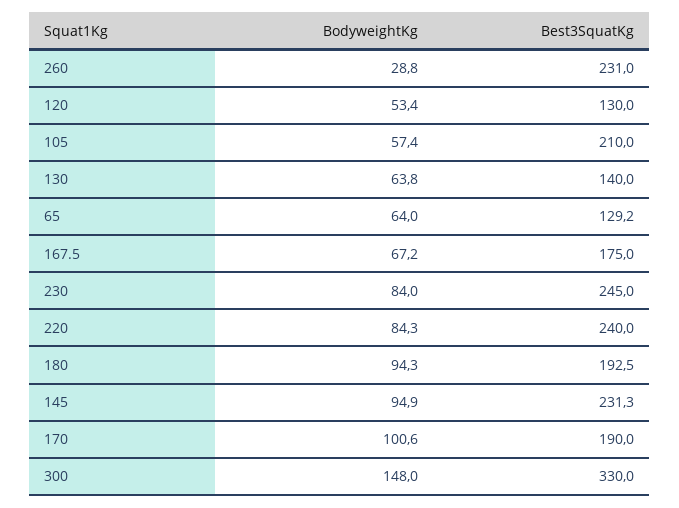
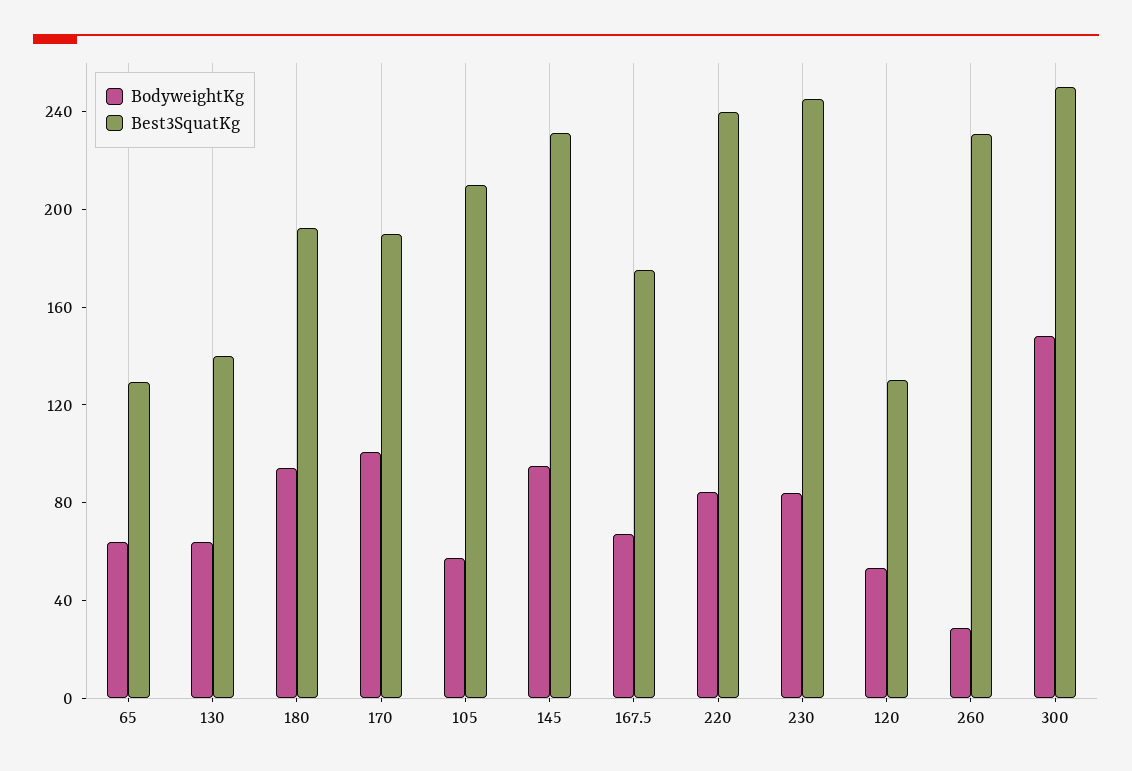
  {
    "BodyweightKg": {
      "260": 28.8,
      "120": 53.4,
      "105": 57.4,
      "130": 63.8,
      "65": 64,
      "167.5": 67.2,
      "230": 84,
      "220": 84.3,
      "180": 94.3,
      "145": 94.9,
      "170": 100.6,
      "300": 148
    },
    "Best3SquatKg": {
      "260": 231,
      "120": 130,
      "105": 210,
      "130": 140,
      "65": 129.2,
      "167.5": 175,
      "230": 245,
      "220": 240,
      "180": 192.5,
      "145": 231.3,
      "170": 190,
-     "300": 330
+     "300": 250
    }
  }

